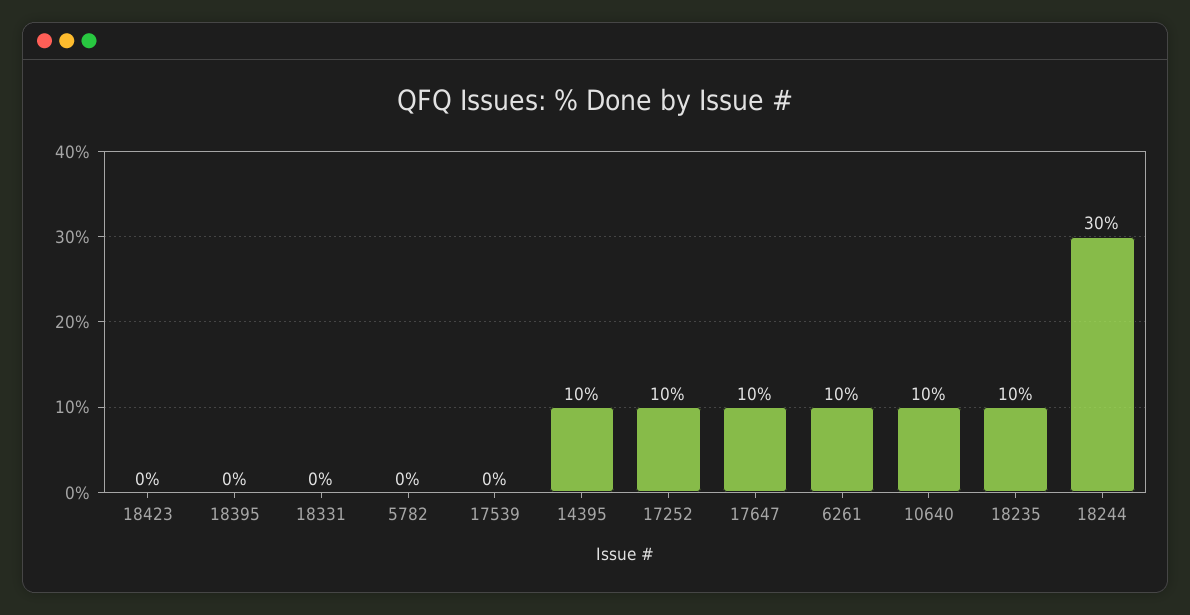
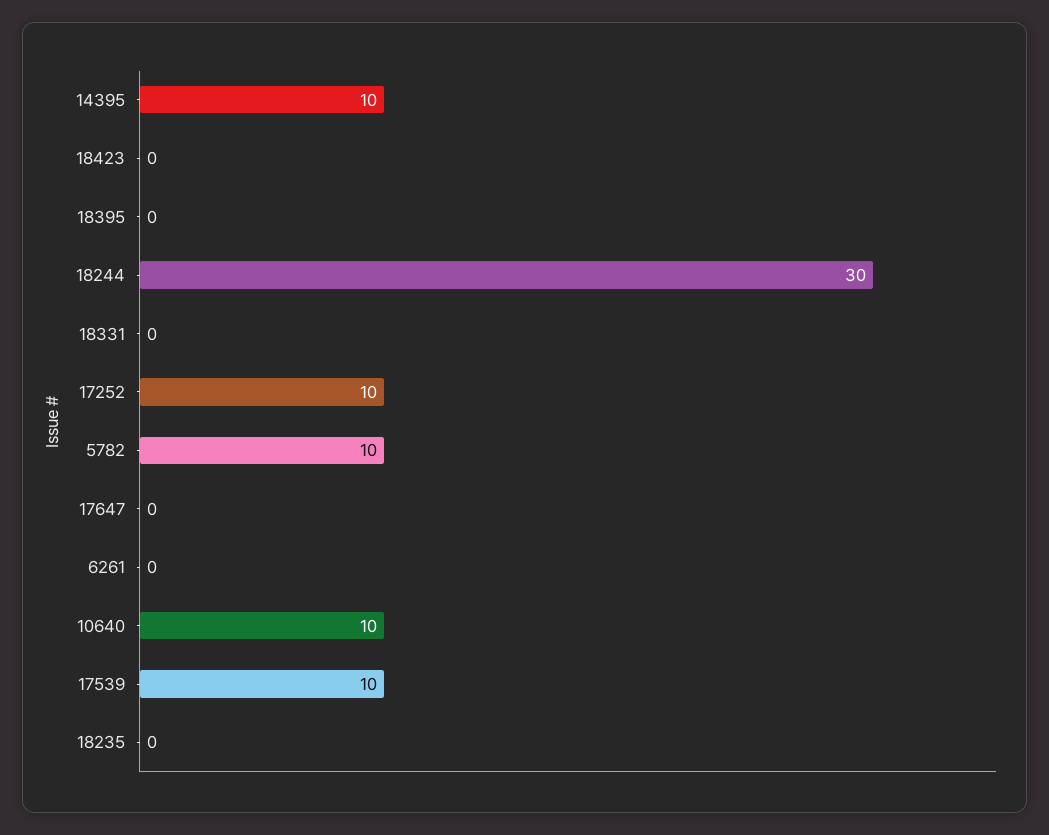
  {
    "18423": 0,
    "18395": 0,
    "18331": 0,
-   "5782": 0,
+   "5782": 10,
-   "17539": 0,
+   "17539": 10,
    "14395": 10,
    "17252": 10,
-   "17647": 10,
+   "17647": 0,
-   "6261": 10,
+   "6261": 0,
    "10640": 10,
-   "18235": 10,
+   "18235": 0,
    "18244": 30
  }

